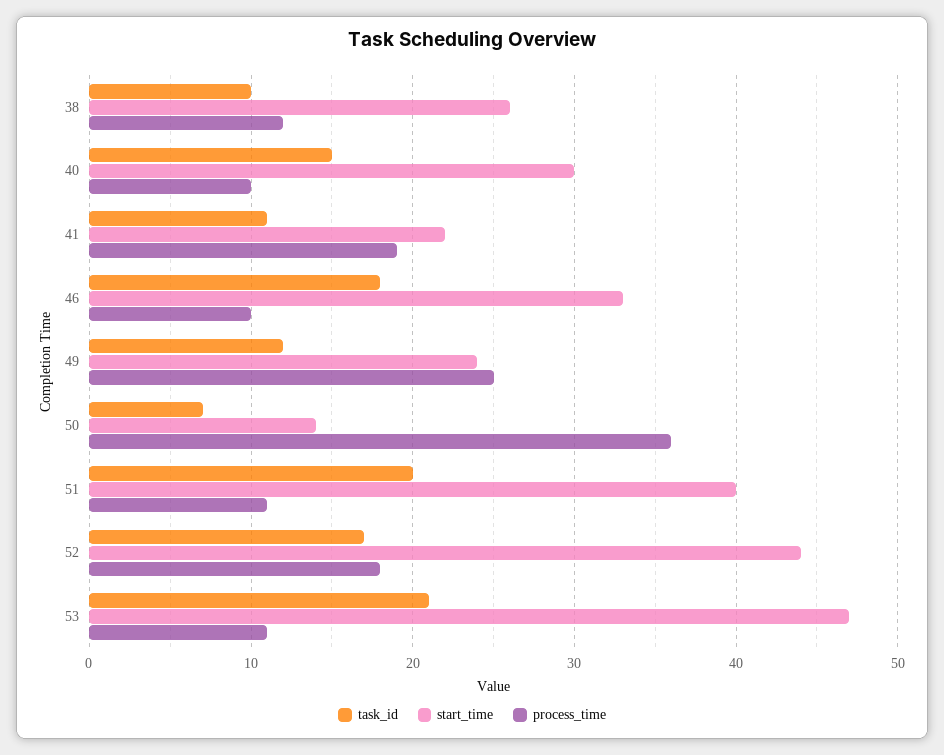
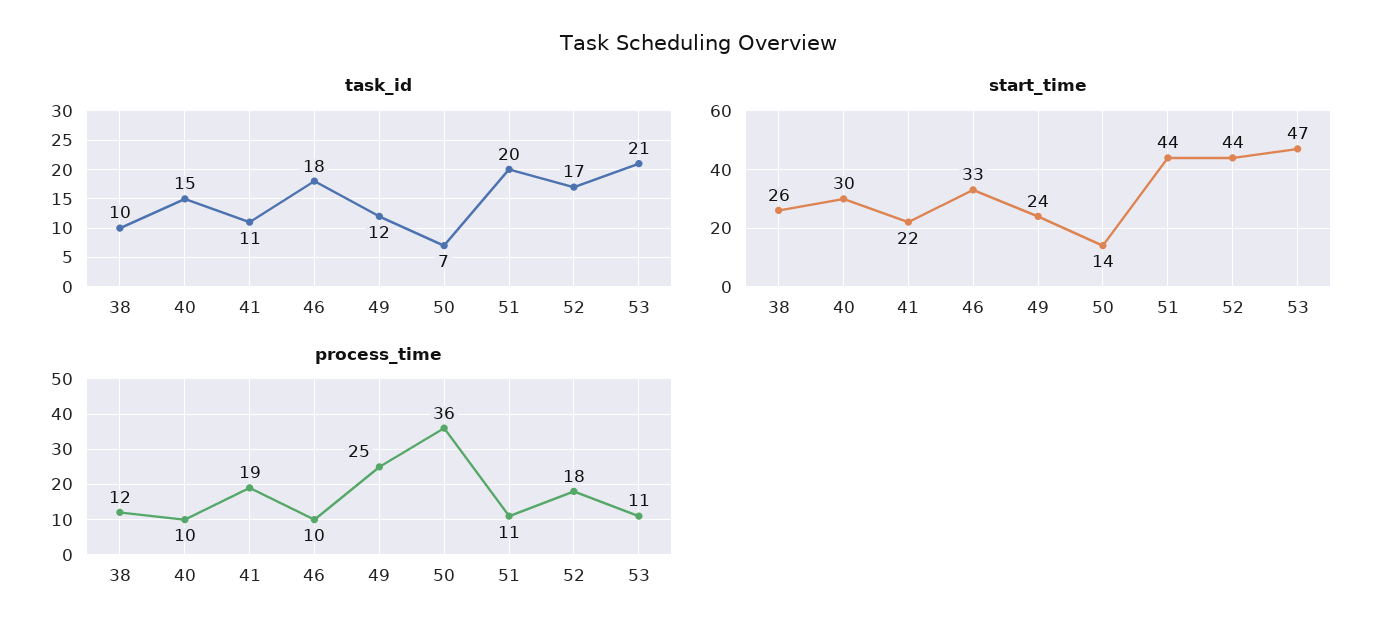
  {
    "task_id": {
      "38": 10,
      "40": 15,
      "41": 11,
      "46": 18,
      "49": 12,
      "50": 7,
      "51": 20,
      "52": 17,
      "53": 21
    },
    "start_time": {
      "38": 26,
      "40": 30,
      "41": 22,
      "46": 33,
      "49": 24,
      "50": 14,
-     "51": 40,
+     "51": 44,
      "52": 44,
      "53": 47
    },
    "process_time": {
      "38": 12,
      "40": 10,
      "41": 19,
      "46": 10,
      "49": 25,
      "50": 36,
      "51": 11,
      "52": 18,
      "53": 11
    }
  }

